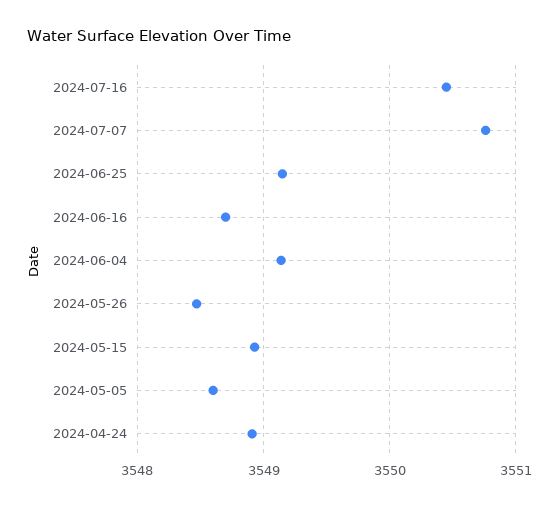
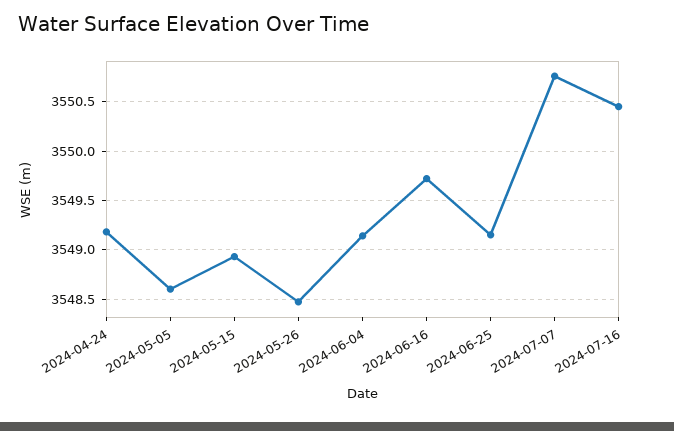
  {
    "2024-07-16": 3550.5,
    "2024-07-07": 3550.8,
    "2024-06-25": 3549.2,
-   "2024-06-16": 3548.7,
+   "2024-06-16": 3549.7,
    "2024-06-04": 3549.1,
    "2024-05-26": 3548.5,
    "2024-05-15": 3548.9,
    "2024-05-05": 3548.6,
-   "2024-04-24": 3548.9
+   "2024-04-24": 3549.2
  }

